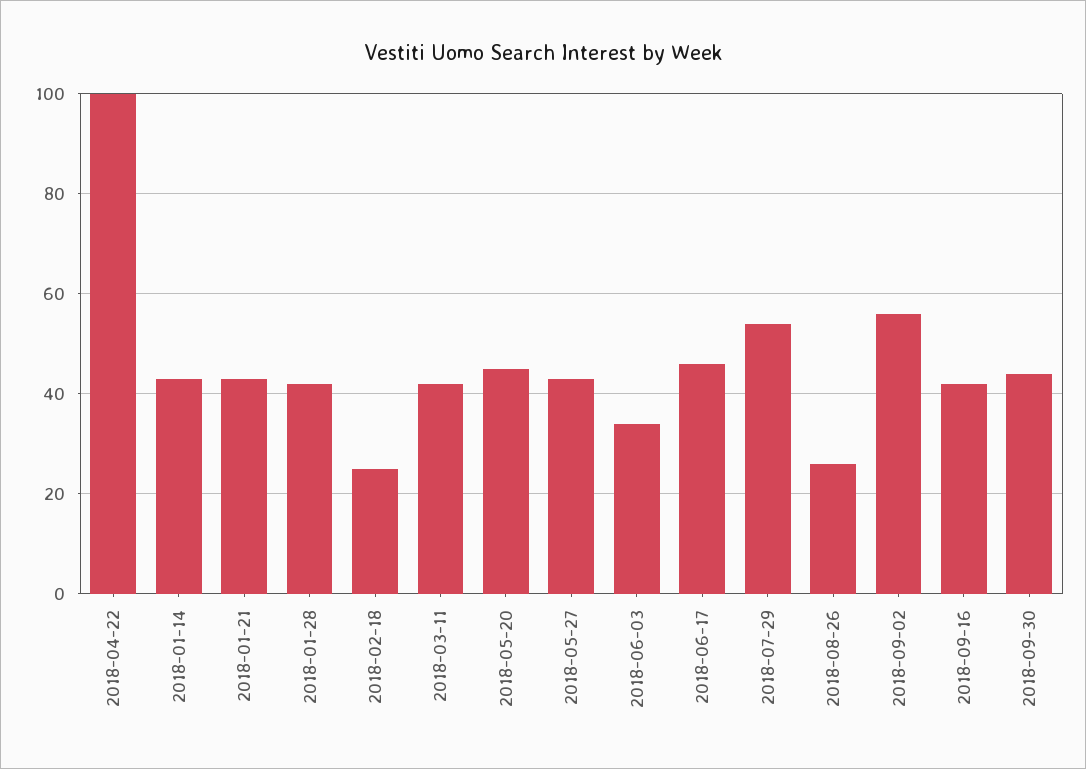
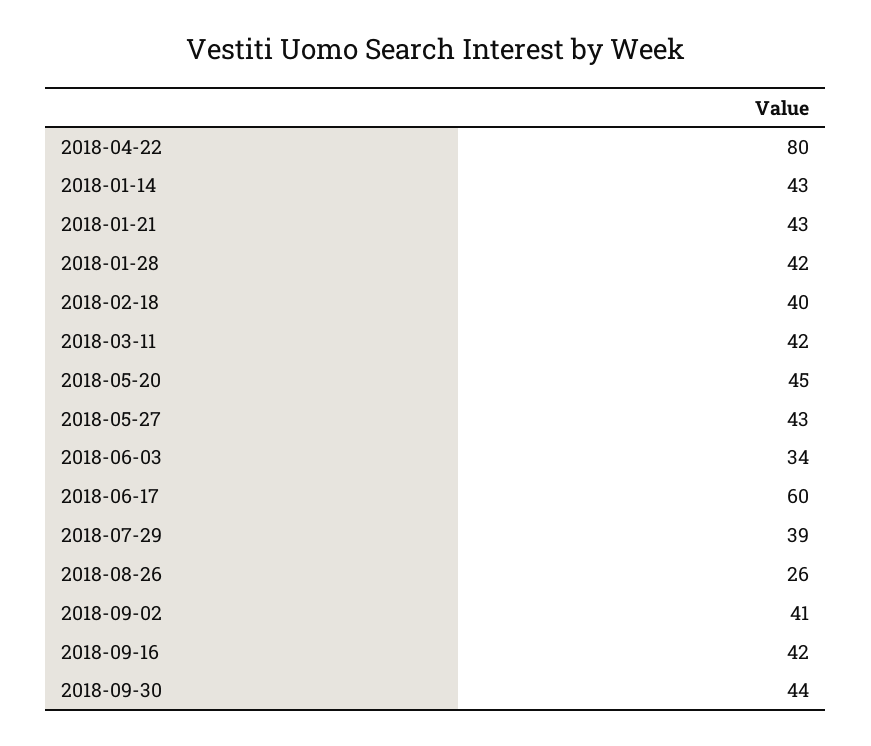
  {
-   "2018-04-22": 100,
+   "2018-04-22": 80,
    "2018-01-14": 43,
    "2018-01-21": 43,
    "2018-01-28": 42,
-   "2018-02-18": 25,
+   "2018-02-18": 40,
    "2018-03-11": 42,
    "2018-05-20": 45,
    "2018-05-27": 43,
    "2018-06-03": 34,
-   "2018-06-17": 45,
+   "2018-06-17": 60,
-   "2018-07-29": 55,
+   "2018-07-29": 39,
    "2018-08-26": 26,
-   "2018-09-02": 55,
+   "2018-09-02": 41,
    "2018-09-16": 42,
    "2018-09-30": 44
  }

